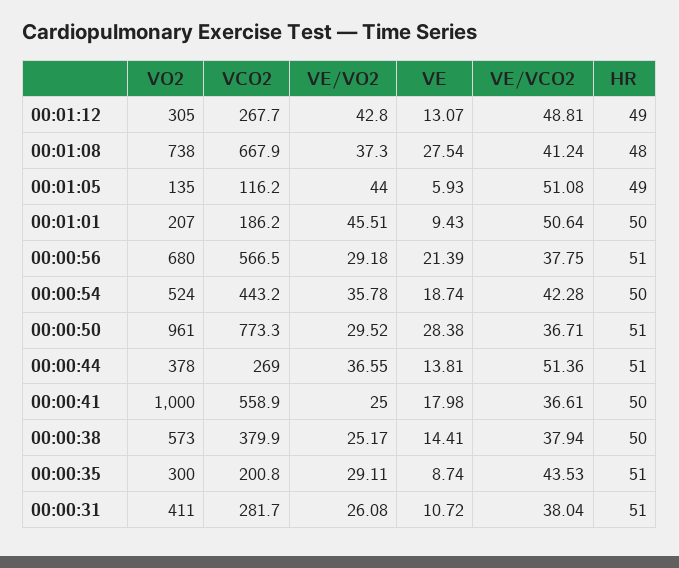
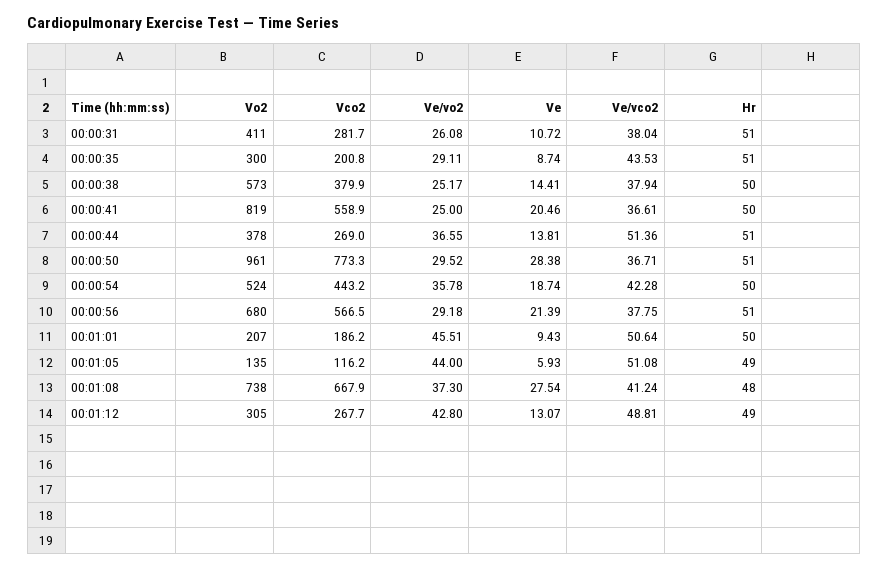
  {
    "VO2": {
      "00:01:12": 305,
      "00:01:08": 738,
      "00:01:05": 135,
      "00:01:01": 207,
      "00:00:56": 680,
      "00:00:54": 524,
      "00:00:50": 961,
      "00:00:44": 378,
-     "00:00:41": 1000,
+     "00:00:41": 819,
      "00:00:38": 573,
      "00:00:35": 300,
      "00:00:31": 411
    },
    "VCO2": {
      "00:01:12": 267.7,
      "00:01:08": 667.9,
      "00:01:05": 116.2,
      "00:01:01": 186.2,
      "00:00:56": 566.5,
      "00:00:54": 443.2,
      "00:00:50": 773.3,
      "00:00:44": 269,
      "00:00:41": 558.9,
      "00:00:38": 379.9,
      "00:00:35": 200.8,
      "00:00:31": 281.7
    },
    "VE/VO2": {
      "00:01:12": 42.8,
      "00:01:08": 37.3,
      "00:01:05": 44,
      "00:01:01": 45.51,
      "00:00:56": 29.18,
      "00:00:54": 35.78,
      "00:00:50": 29.52,
      "00:00:44": 36.55,
      "00:00:41": 25,
      "00:00:38": 25.17,
      "00:00:35": 29.11,
      "00:00:31": 26.08
    },
    "VE": {
      "00:01:12": 13.07,
      "00:01:08": 27.54,
      "00:01:05": 5.93,
      "00:01:01": 9.43,
      "00:00:56": 21.39,
      "00:00:54": 18.74,
      "00:00:50": 28.38,
      "00:00:44": 13.81,
-     "00:00:41": 17.98,
+     "00:00:41": 20.46,
      "00:00:38": 14.41,
      "00:00:35": 8.74,
      "00:00:31": 10.72
    },
    "VE/VCO2": {
      "00:01:12": 48.81,
      "00:01:08": 41.24,
      "00:01:05": 51.08,
      "00:01:01": 50.64,
      "00:00:56": 37.75,
      "00:00:54": 42.28,
      "00:00:50": 36.71,
      "00:00:44": 51.36,
      "00:00:41": 36.61,
      "00:00:38": 37.94,
      "00:00:35": 43.53,
      "00:00:31": 38.04
    },
    "HR": {
      "00:01:12": 49,
      "00:01:08": 48,
      "00:01:05": 49,
      "00:01:01": 50,
      "00:00:56": 51,
      "00:00:54": 50,
      "00:00:50": 51,
      "00:00:44": 51,
      "00:00:41": 50,
      "00:00:38": 50,
      "00:00:35": 51,
      "00:00:31": 51
    }
  }

